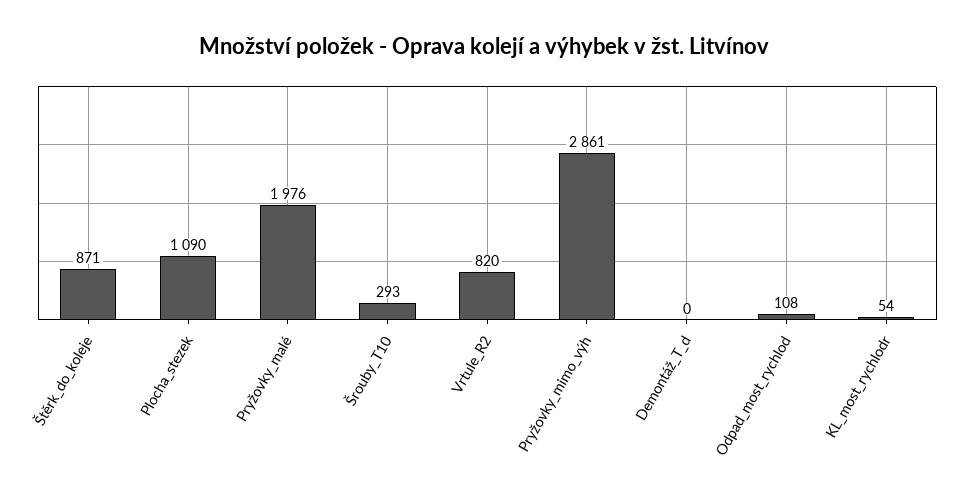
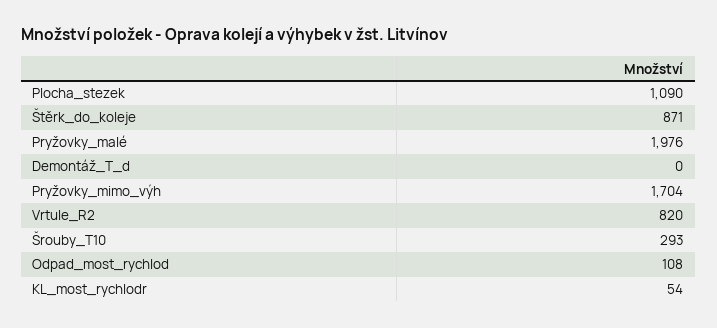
  {
    "Štěrk_do_koleje": 871,
    "Plocha_stezek": 1090,
    "Pryžovky_malé": 1976,
    "Šrouby_T10": 293,
    "Vrtule_R2": 820,
-   "Pryžovky_mimo_výh": 2861,
+   "Pryžovky_mimo_výh": 1704,
    "Demontáž_T_d": 0,
    "Odpad_most_rychlod": 108,
    "KL_most_rychlodr": 54
  }

